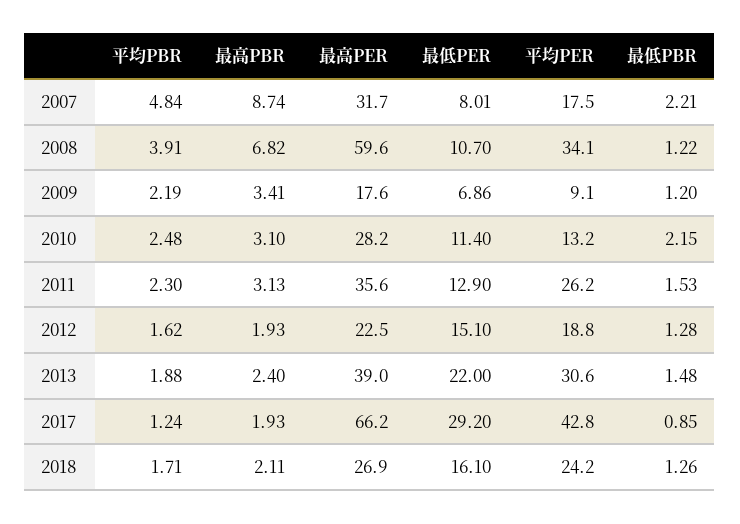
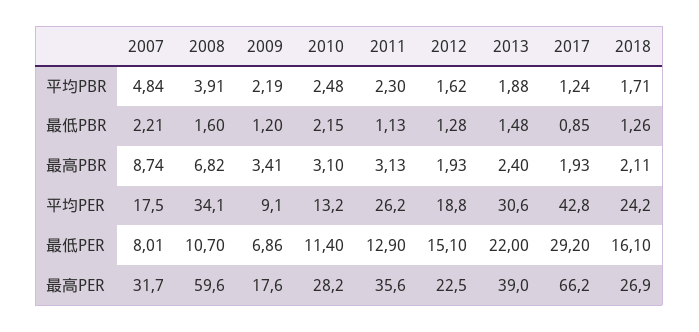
  {
    "平均PBR": {
      "2007": 4.84,
      "2008": 3.91,
      "2009": 2.19,
      "2010": 2.48,
      "2011": 2.3,
      "2012": 1.62,
      "2013": 1.88,
      "2017": 1.24,
      "2018": 1.71
    },
    "最高PBR": {
      "2007": 8.74,
      "2008": 6.82,
      "2009": 3.41,
      "2010": 3.1,
      "2011": 3.13,
      "2012": 1.93,
      "2013": 2.4,
      "2017": 1.93,
      "2018": 2.11
    },
    "最高PER": {
      "2007": 31.7,
      "2008": 59.6,
      "2009": 17.6,
      "2010": 28.2,
      "2011": 35.6,
      "2012": 22.5,
      "2013": 39,
      "2017": 66.2,
      "2018": 26.9
    },
    "最低PER": {
      "2007": 8.01,
      "2008": 10.7,
      "2009": 6.86,
      "2010": 11.4,
      "2011": 12.9,
      "2012": 15.1,
      "2013": 22,
      "2017": 29.2,
      "2018": 16.1
    },
    "平均PER": {
      "2007": 17.5,
      "2008": 34.1,
      "2009": 9.1,
      "2010": 13.2,
      "2011": 26.2,
      "2012": 18.8,
      "2013": 30.6,
      "2017": 42.8,
      "2018": 24.2
    },
    "最低PBR": {
      "2007": 2.21,
-     "2008": 1.22,
+     "2008": 1.6,
      "2009": 1.2,
      "2010": 2.15,
-     "2011": 1.53,
+     "2011": 1.13,
      "2012": 1.28,
      "2013": 1.48,
      "2017": 0.85,
      "2018": 1.26
    }
  }

